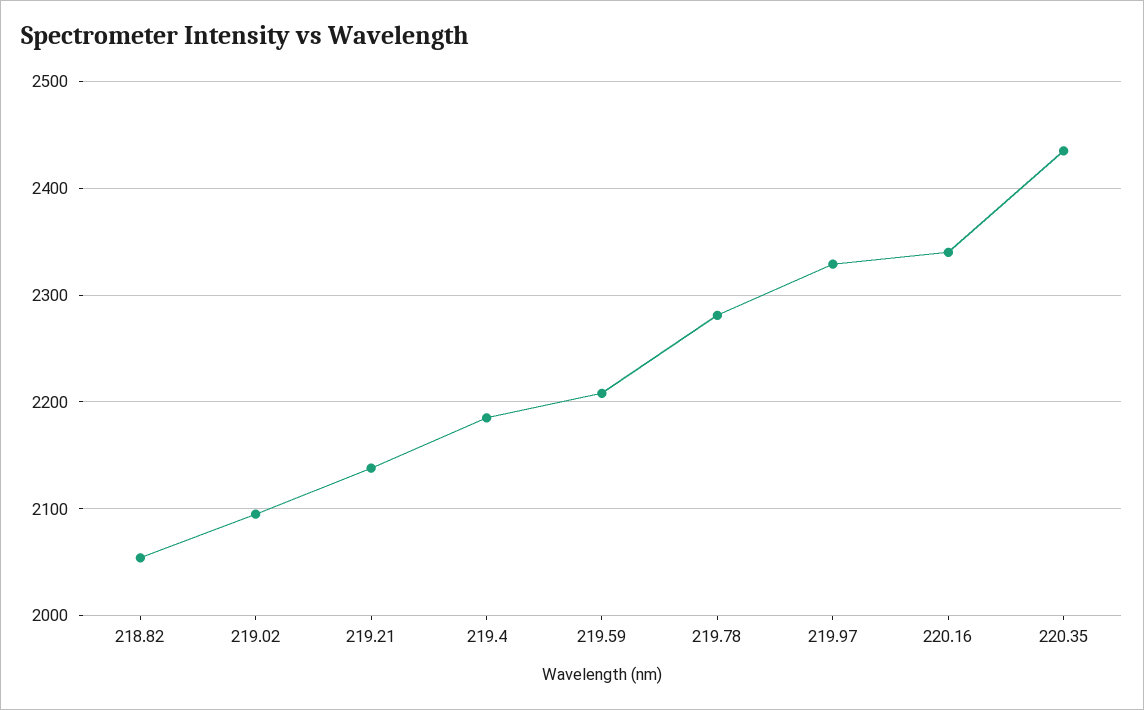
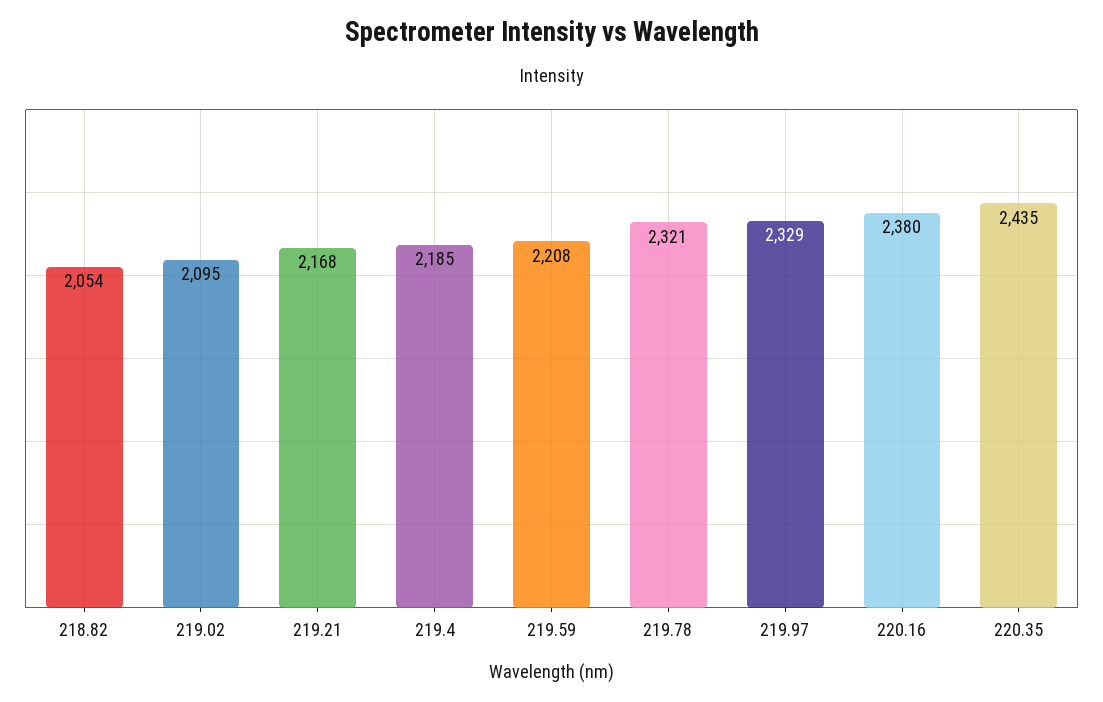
  {
    "218.82": 2054,
    "219.02": 2095,
-   "219.21": 2140,
+   "219.21": 2168,
    "219.4": 2185,
    "219.59": 2208,
-   "219.78": 2280,
+   "219.78": 2321,
    "219.97": 2329,
-   "220.16": 2340,
+   "220.16": 2380,
    "220.35": 2435
  }

